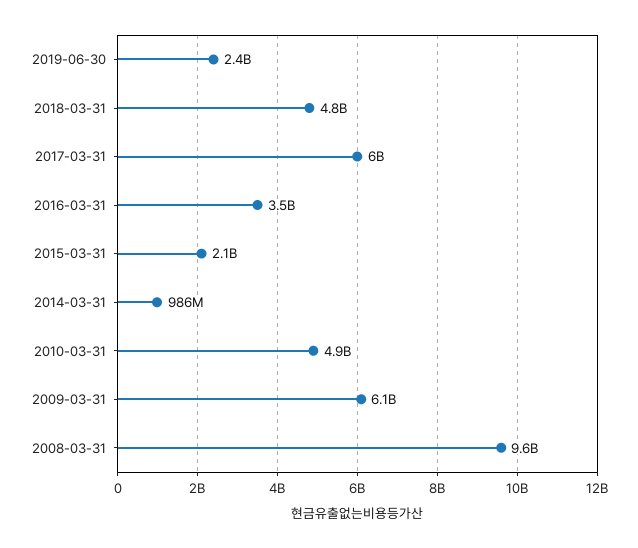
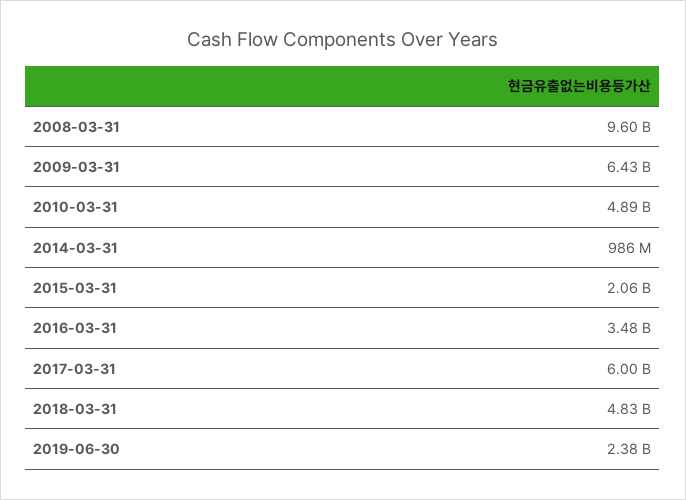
  {
    "2019-06-30": 2380000000,
    "2018-03-31": 4830000000,
    "2017-03-31": 6000000000,
    "2016-03-31": 3480000000,
    "2015-03-31": 2060000000,
    "2014-03-31": 986000000,
    "2010-03-31": 4890000000,
-   "2009-03-31": 6100000000,
+   "2009-03-31": 6430000000,
    "2008-03-31": 9600000000
  }

